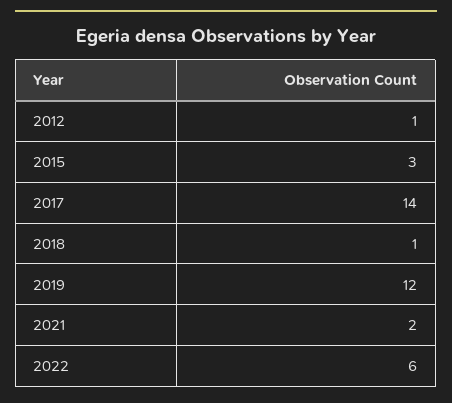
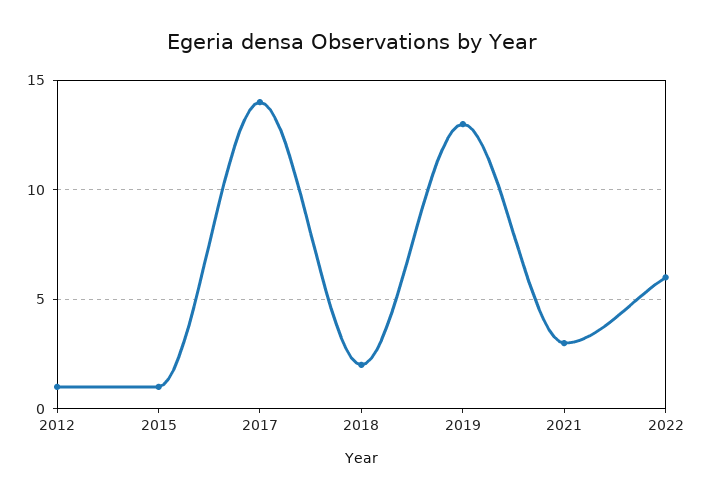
  {
    "2012": 1,
-   "2015": 3,
+   "2015": 1,
    "2017": 14,
-   "2018": 1,
+   "2018": 2,
-   "2019": 12,
+   "2019": 13,
-   "2021": 2,
+   "2021": 3,
    "2022": 6
  }

